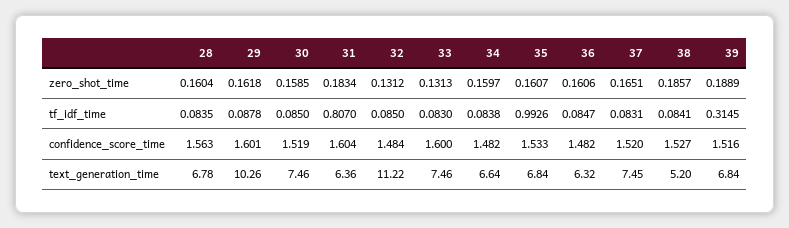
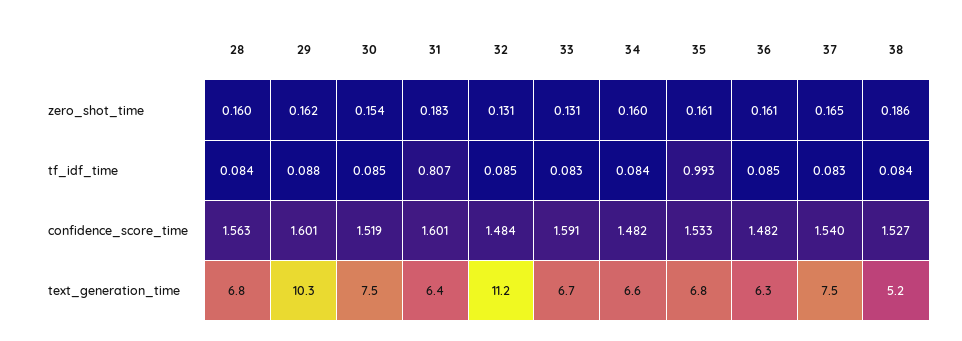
  {
    "28": {
      "zero_shot_time": 0.1604,
      "tf_idf_time": 0.0835,
      "confidence_score_time": 1.563,
      "text_generation_time": 6.78
    },
    "29": {
      "zero_shot_time": 0.1618,
      "tf_idf_time": 0.0878,
      "confidence_score_time": 1.601,
      "text_generation_time": 10.26
    },
    "30": {
-     "zero_shot_time": 0.1585,
+     "zero_shot_time": 0.154,
      "tf_idf_time": 0.085,
      "confidence_score_time": 1.519,
      "text_generation_time": 7.46
    },
    "31": {
      "zero_shot_time": 0.1834,
      "tf_idf_time": 0.807,
-     "confidence_score_time": 1.604,
+     "confidence_score_time": 1.601,
      "text_generation_time": 6.36
    },
    "32": {
      "zero_shot_time": 0.1312,
      "tf_idf_time": 0.085,
      "confidence_score_time": 1.484,
      "text_generation_time": 11.22
    },
    "33": {
      "zero_shot_time": 0.1313,
      "tf_idf_time": 0.083,
-     "confidence_score_time": 1.6,
+     "confidence_score_time": 1.591,
-     "text_generation_time": 7.46
+     "text_generation_time": 6.7
    },
    "34": {
      "zero_shot_time": 0.1597,
      "tf_idf_time": 0.0838,
      "confidence_score_time": 1.482,
      "text_generation_time": 6.64
    },
    "35": {
      "zero_shot_time": 0.1607,
      "tf_idf_time": 0.9926,
      "confidence_score_time": 1.533,
      "text_generation_time": 6.84
    },
    "36": {
      "zero_shot_time": 0.1606,
      "tf_idf_time": 0.0847,
      "confidence_score_time": 1.482,
      "text_generation_time": 6.32
    },
    "37": {
      "zero_shot_time": 0.1651,
      "tf_idf_time": 0.0831,
-     "confidence_score_time": 1.52,
+     "confidence_score_time": 1.54,
      "text_generation_time": 7.45
    },
    "38": {
      "zero_shot_time": 0.1857,
      "tf_idf_time": 0.0841,
      "confidence_score_time": 1.527,
      "text_generation_time": 5.2
-   },
+   }
-   "39": {
-     "zero_shot_time": 0.1889,
-     "tf_idf_time": 0.3145,
-     "confidence_score_time": 1.516,
-     "text_generation_time": 6.84
-   }
  }

